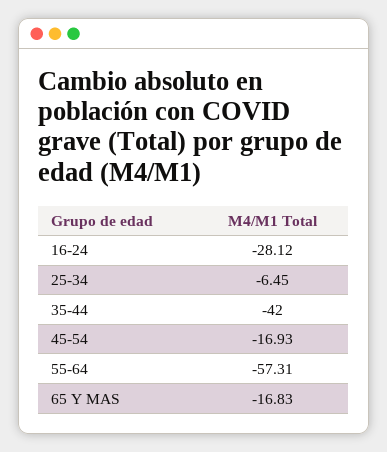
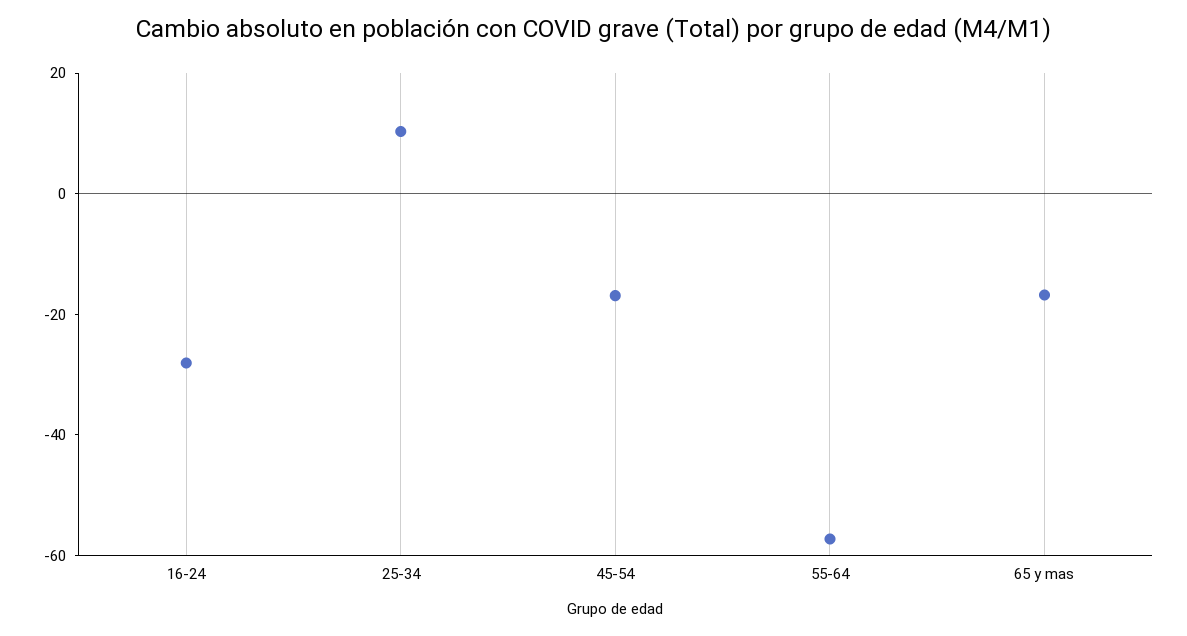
  {
    "16-24": -28.12,
-   "25-34": -6.45,
+   "25-34": 10,
-   "35-44": -42,
    "45-54": -16.93,
    "55-64": -57.31,
    "65 Y MAS": -16.83
  }

